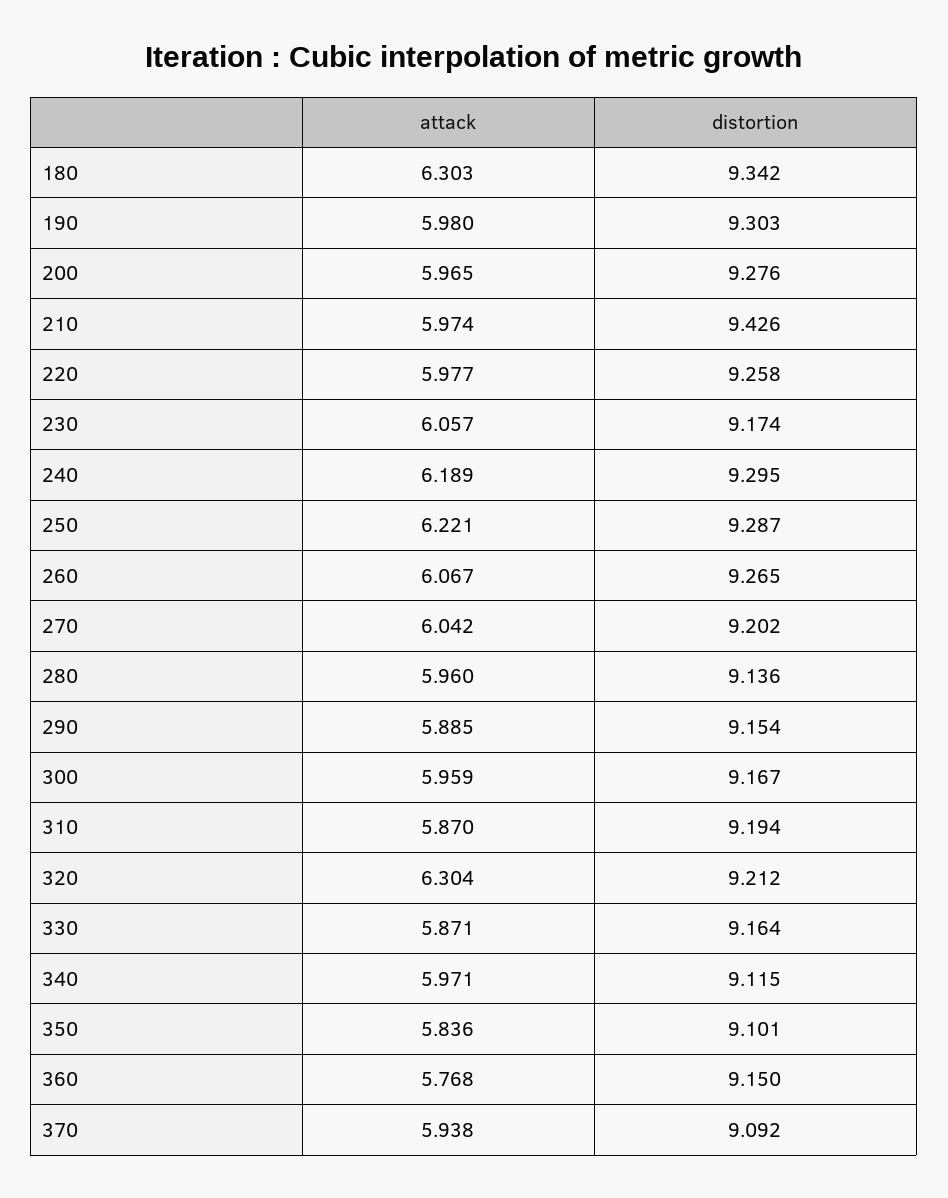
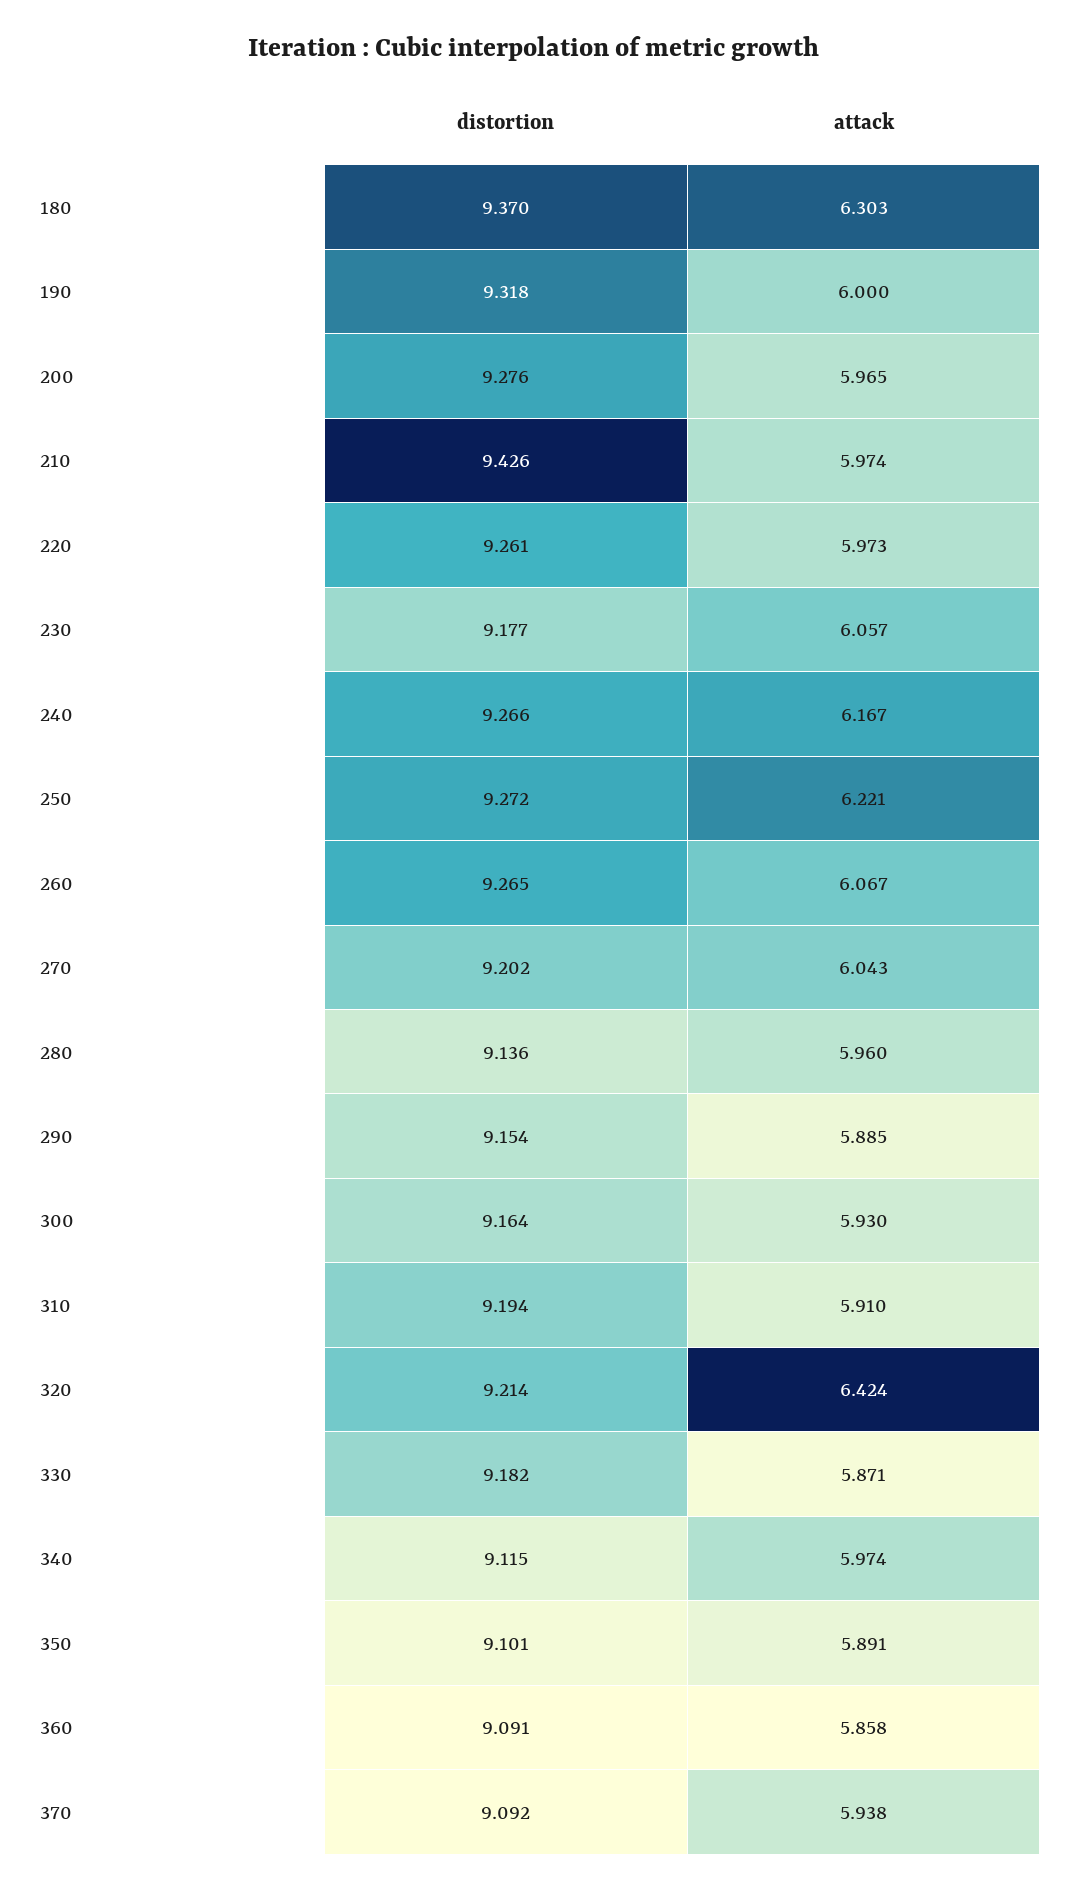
  {
    "attack": {
      "180": 6.303,
-     "190": 5.98,
+     "190": 6,
      "200": 5.965,
      "210": 5.974,
-     "220": 5.977,
+     "220": 5.973,
      "230": 6.057,
-     "240": 6.189,
+     "240": 6.167,
      "250": 6.221,
      "260": 6.067,
-     "270": 6.042,
+     "270": 6.043,
      "280": 5.96,
      "290": 5.885,
-     "300": 5.959,
+     "300": 5.93,
-     "310": 5.87,
+     "310": 5.91,
-     "320": 6.304,
+     "320": 6.424,
      "330": 5.871,
-     "340": 5.971,
+     "340": 5.974,
-     "350": 5.836,
+     "350": 5.891,
-     "360": 5.768,
+     "360": 5.858,
      "370": 5.938
    },
    "distortion": {
-     "180": 9.342,
+     "180": 9.37,
-     "190": 9.303,
+     "190": 9.318,
      "200": 9.276,
      "210": 9.426,
-     "220": 9.258,
+     "220": 9.261,
-     "230": 9.174,
+     "230": 9.177,
-     "240": 9.295,
+     "240": 9.266,
-     "250": 9.287,
+     "250": 9.272,
      "260": 9.265,
      "270": 9.202,
      "280": 9.136,
      "290": 9.154,
-     "300": 9.167,
+     "300": 9.164,
      "310": 9.194,
-     "320": 9.212,
+     "320": 9.214,
-     "330": 9.164,
+     "330": 9.182,
      "340": 9.115,
      "350": 9.101,
-     "360": 9.15,
+     "360": 9.091,
      "370": 9.092
    }
  }

